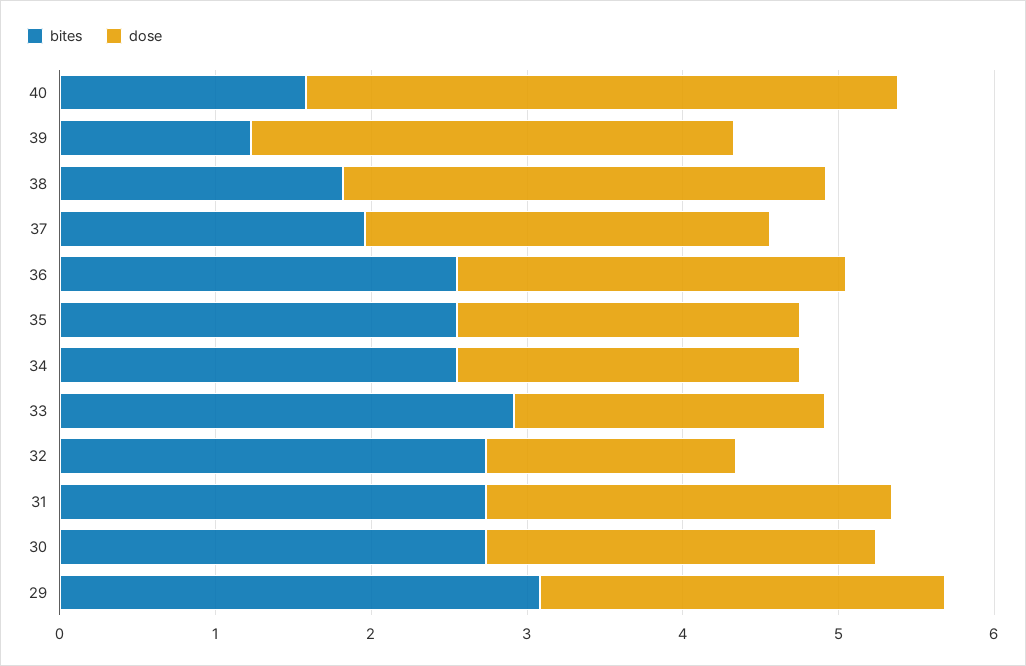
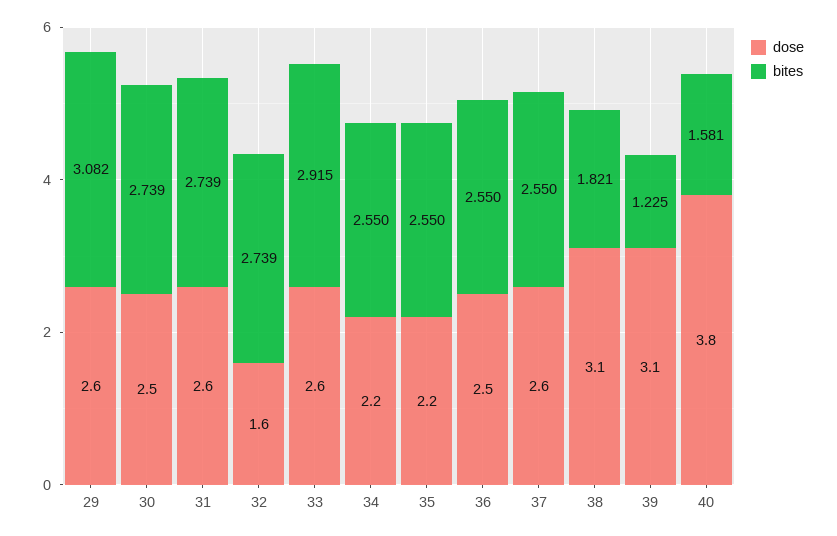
  {
    "bites": {
      "40": 1.581,
      "39": 1.225,
      "38": 1.821,
-     "37": 2,
+     "37": 2.55,
      "36": 2.55,
      "35": 2.55,
      "34": 2.55,
      "33": 2.915,
      "32": 2.739,
      "31": 2.739,
      "30": 2.739,
      "29": 3.082
    },
    "dose": {
      "40": 3.8,
      "39": 3.1,
      "38": 3.1,
      "37": 2.6,
      "36": 2.5,
      "35": 2.2,
      "34": 2.2,
-     "33": 2,
+     "33": 2.6,
      "32": 1.6,
      "31": 2.6,
      "30": 2.5,
      "29": 2.6
    }
  }

